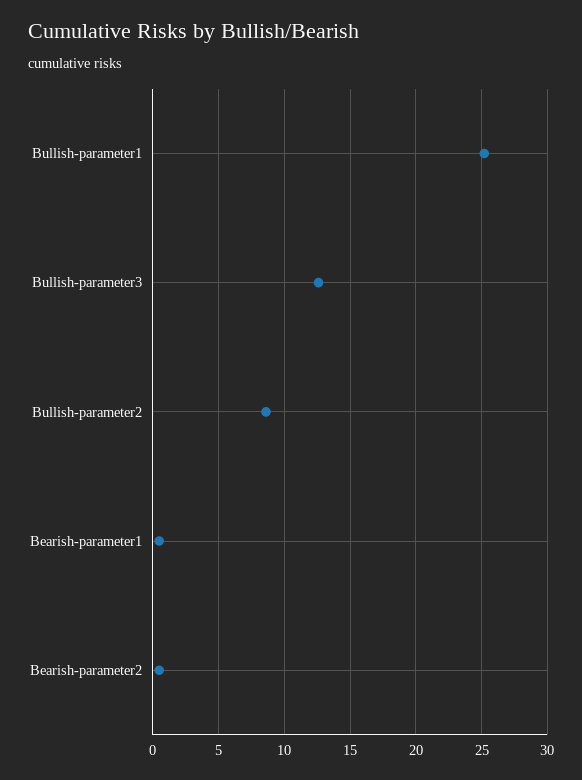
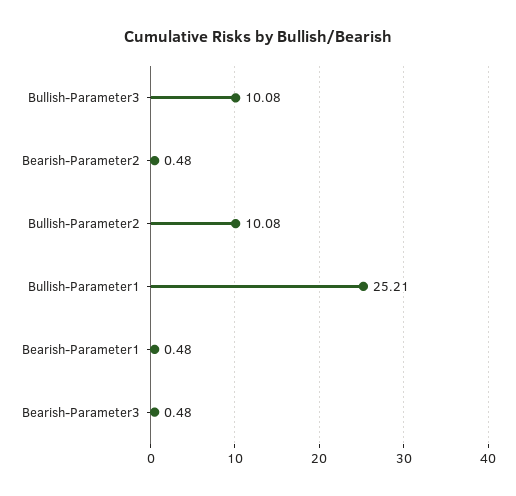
  {
    "Bullish-parameter1": 25.21,
-   "Bullish-parameter3": 12.5,
+   "Bullish-parameter3": 10.08,
-   "Bullish-parameter2": 8.5,
+   "Bullish-parameter2": 10.08,
    "Bearish-parameter1": 0.48,
-   "Bearish-parameter2": 0.48
+   "Bearish-parameter2": 0.48,
+   "Bearish-Parameter3": 0.48
  }

